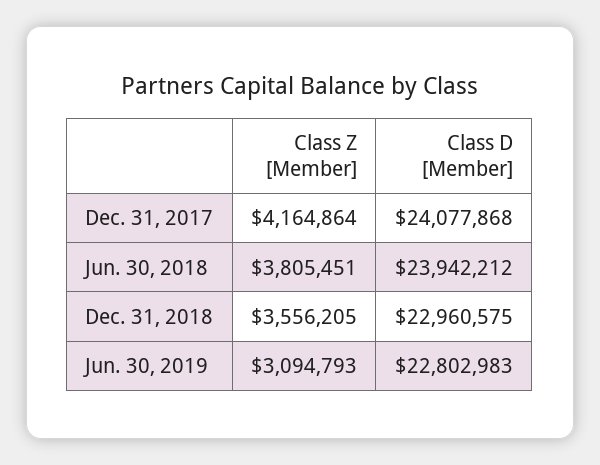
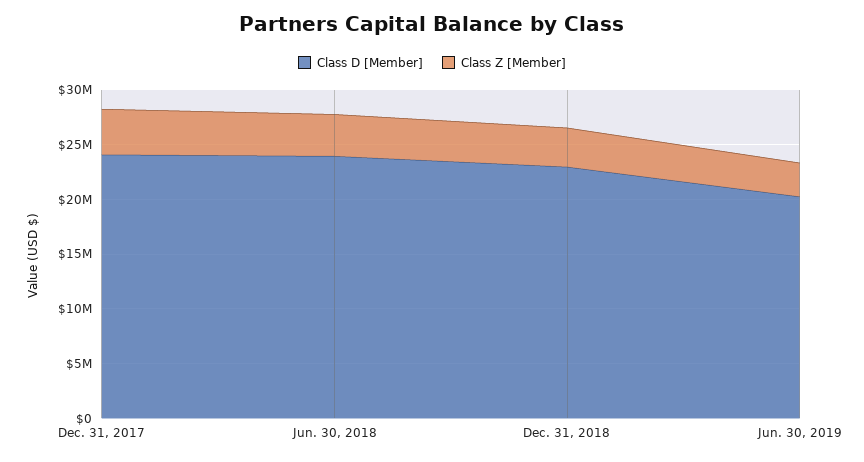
  {
    "Class Z [Member]": {
      "Dec. 31, 2017": 4164864,
      "Jun. 30, 2018": 3805451,
      "Dec. 31, 2018": 3556205,
      "Jun. 30, 2019": 3094793
    },
    "Class D [Member]": {
      "Dec. 31, 2017": 24077868,
      "Jun. 30, 2018": 23942212,
      "Dec. 31, 2018": 22960575,
-     "Jun. 30, 2019": 22802983
+     "Jun. 30, 2019": 20000000
    }
  }

